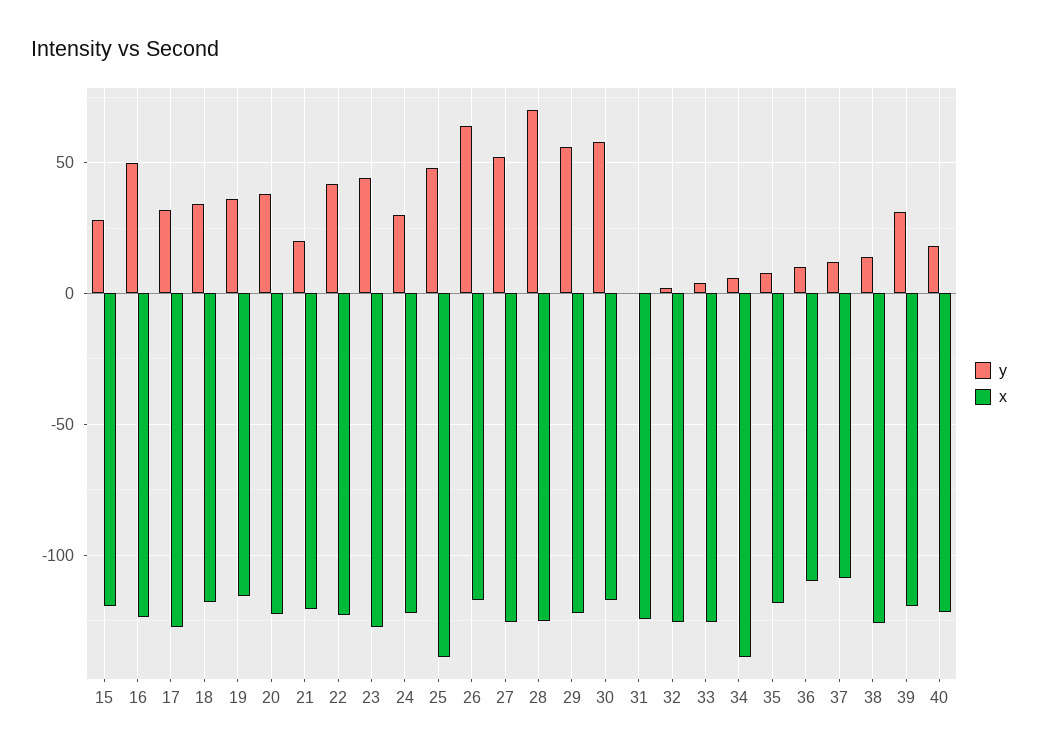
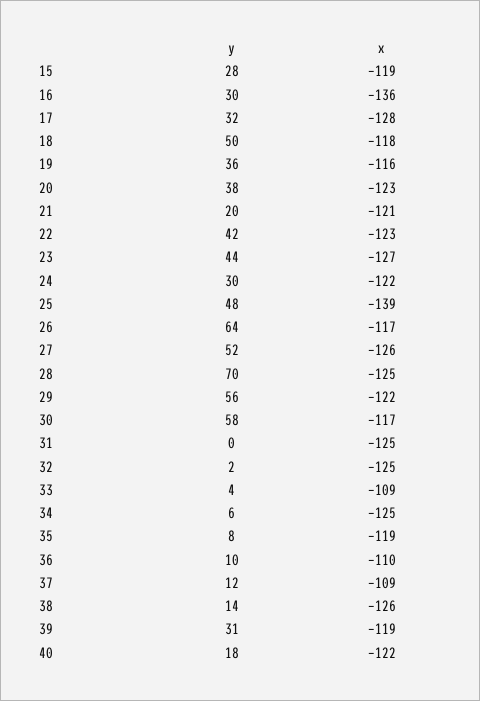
  {
    "y": {
      "15": 28,
-     "16": 50,
+     "16": 30,
      "17": 32,
-     "18": 35,
+     "18": 50,
      "19": 36,
      "20": 38,
      "21": 20,
      "22": 42,
      "23": 44,
      "24": 30,
      "25": 48,
      "26": 64,
      "27": 52,
      "28": 70,
      "29": 56,
      "30": 58,
      "31": 0,
      "32": 2,
      "33": 4,
      "34": 6,
      "35": 8,
      "36": 10,
      "37": 12,
      "38": 14,
      "39": 31,
      "40": 18
    },
    "x": {
      "15": -119,
-     "16": -125,
+     "16": -136,
      "17": -128,
      "18": -118,
      "19": -116,
      "20": -123,
      "21": -121,
      "22": -123,
      "23": -127,
      "24": -122,
      "25": -139,
      "26": -117,
      "27": -126,
      "28": -125,
      "29": -122,
      "30": -117,
      "31": -125,
      "32": -125,
-     "33": -125,
+     "33": -109,
-     "34": -140,
+     "34": -125,
      "35": -119,
      "36": -110,
      "37": -109,
      "38": -126,
      "39": -119,
      "40": -122
    }
  }

